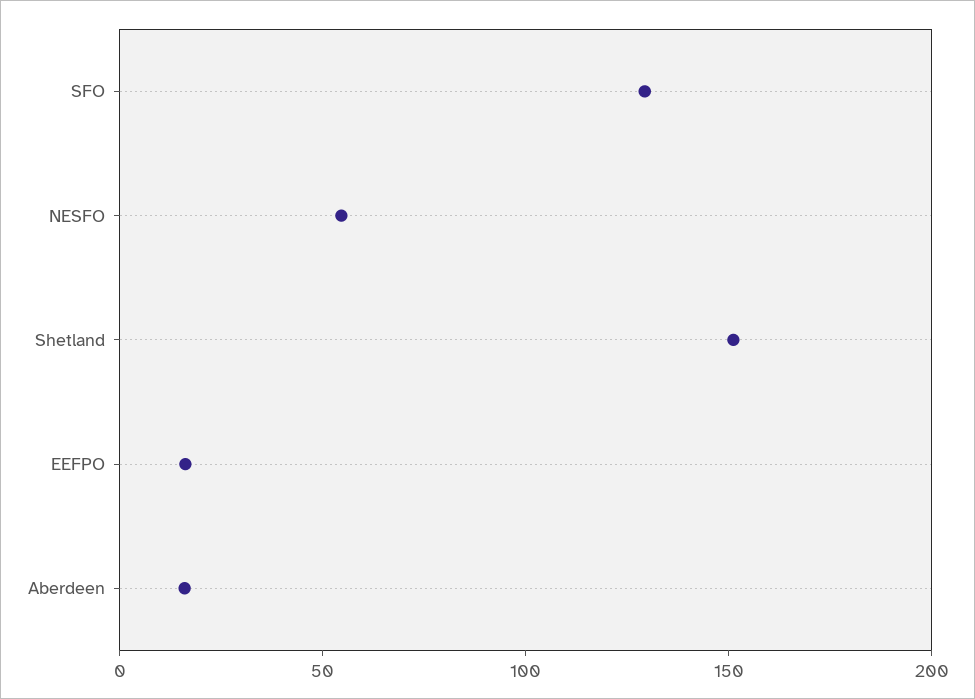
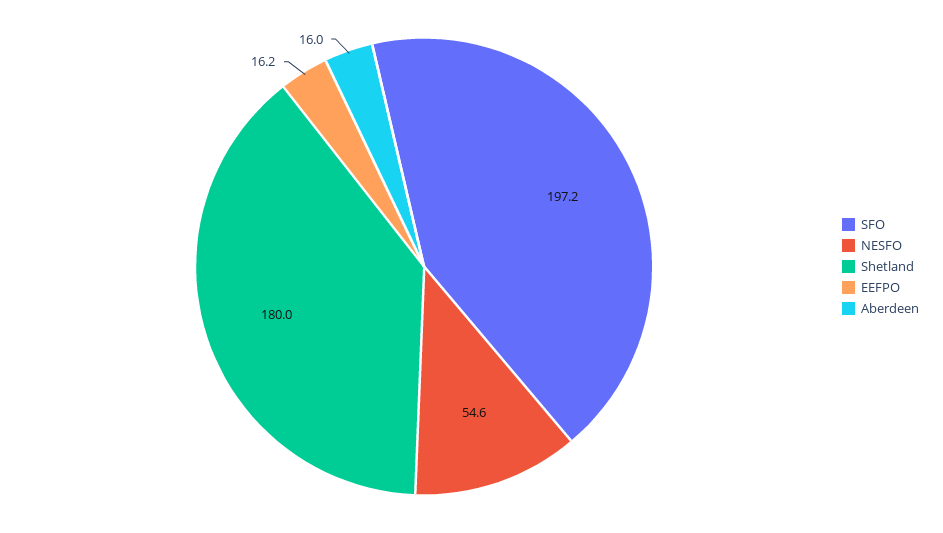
  {
-   "SFO": 130,
+   "SFO": 197.2,
    "NESFO": 54.6,
-   "Shetland": 150,
+   "Shetland": 180,
    "EEFPO": 16.2,
    "Aberdeen": 16
  }

